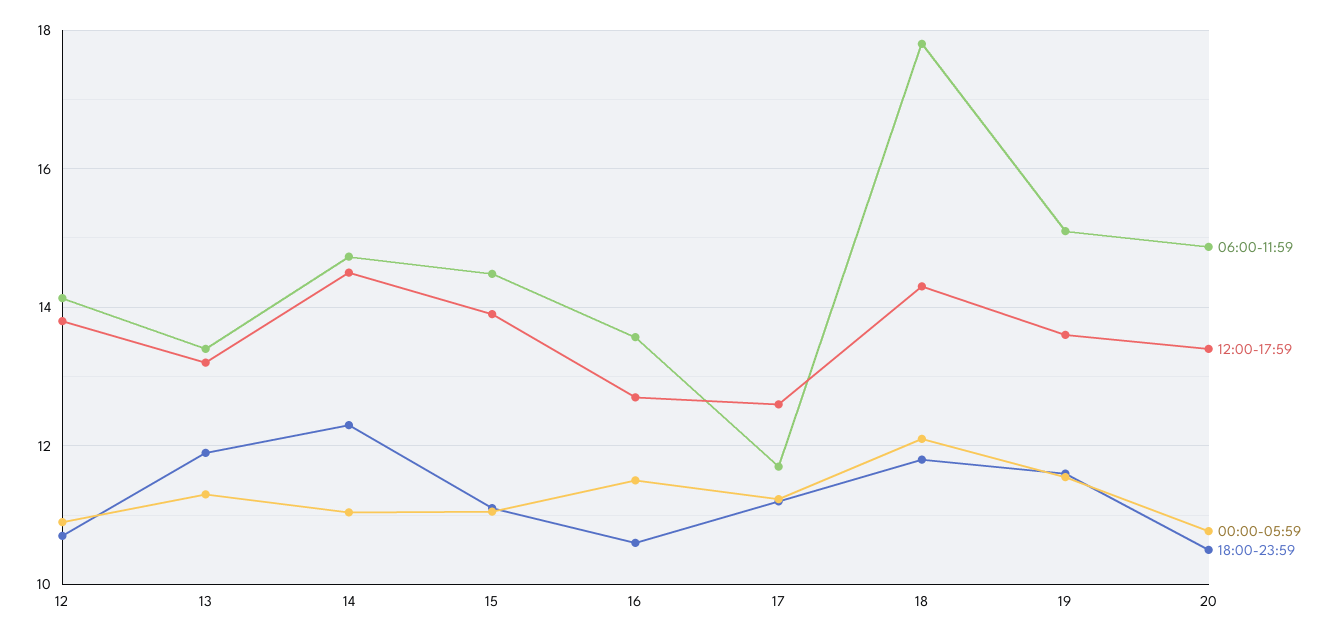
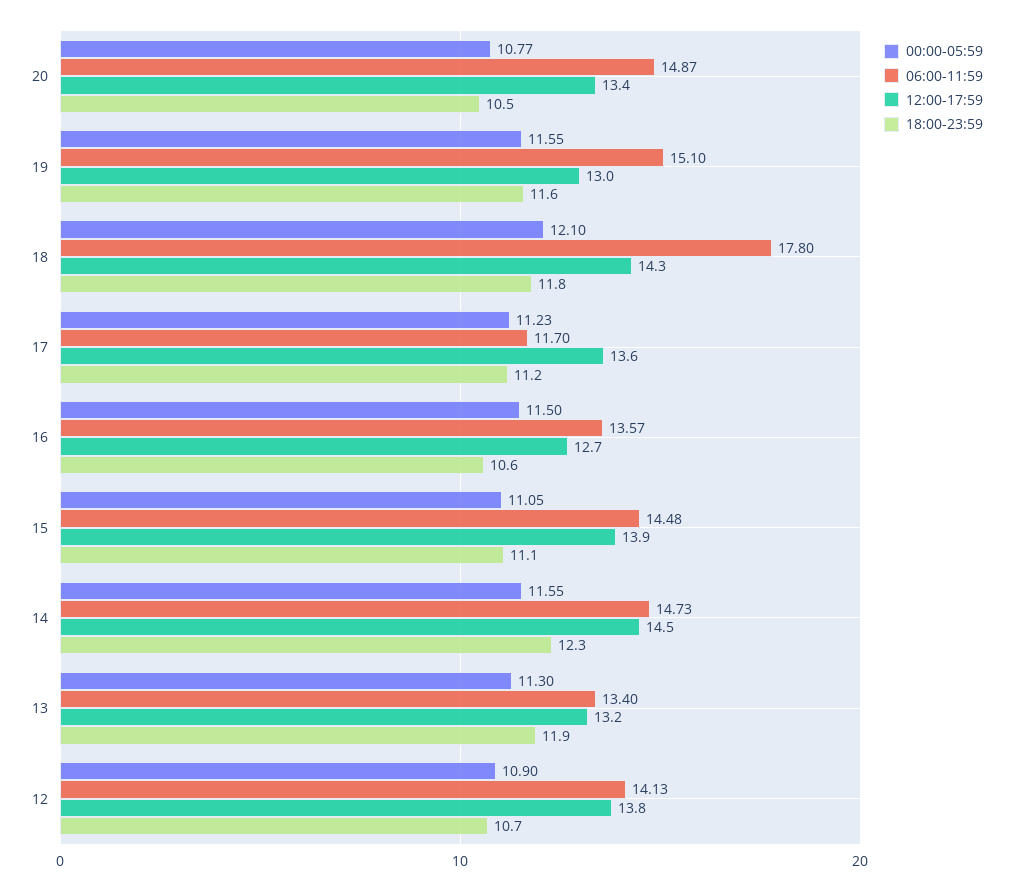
  {
    "06:00-11:59": {
      "12": 14.13,
      "13": 13.4,
      "14": 14.73,
      "15": 14.48,
      "16": 13.57,
      "17": 11.7,
      "18": 17.8,
      "19": 15.1,
      "20": 14.87
    },
    "12:00-17:59": {
      "12": 13.8,
      "13": 13.2,
      "14": 14.5,
      "15": 13.9,
      "16": 12.7,
-     "17": 12.6,
+     "17": 13.6,
      "18": 14.3,
-     "19": 13.6,
+     "19": 13,
      "20": 13.4
    },
    "00:00-05:59": {
      "12": 10.9,
      "13": 11.3,
-     "14": 11,
+     "14": 11.55,
      "15": 11.05,
      "16": 11.5,
      "17": 11.23,
      "18": 12.1,
      "19": 11.55,
      "20": 10.77
    },
    "18:00-23:59": {
      "12": 10.7,
      "13": 11.9,
      "14": 12.3,
      "15": 11.1,
      "16": 10.6,
      "17": 11.2,
      "18": 11.8,
      "19": 11.6,
      "20": 10.5
    }
  }

